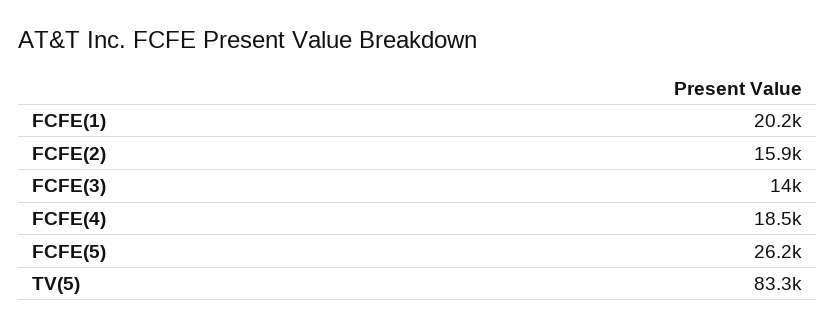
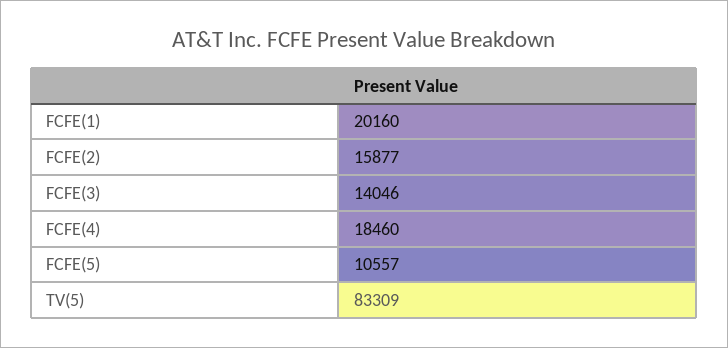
  {
    "FCFE(1)": 20160,
    "FCFE(2)": 15877,
    "FCFE(3)": 14046,
    "FCFE(4)": 18460,
-   "FCFE(5)": 26200,
+   "FCFE(5)": 10557,
    "TV(5)": 83309
  }

